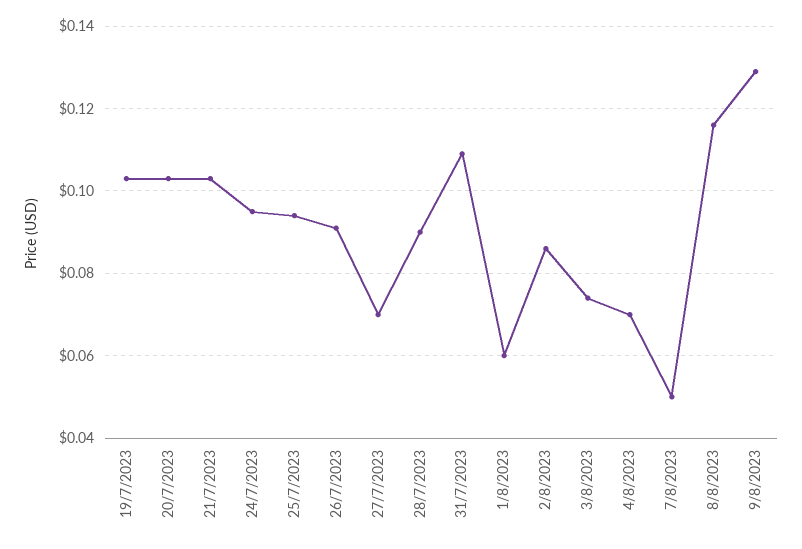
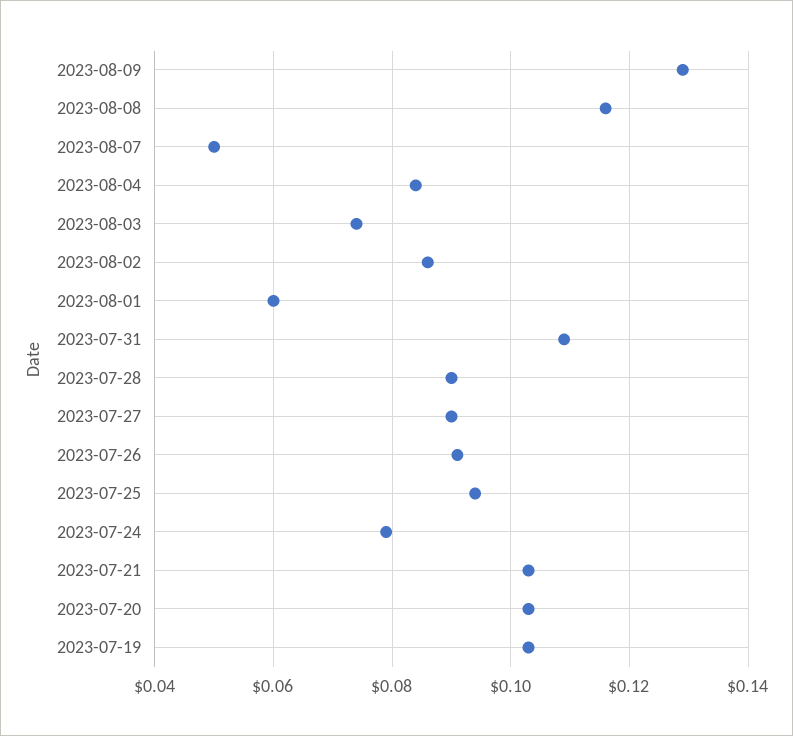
  {
    "19/7/2023": 0.105,
    "20/7/2023": 0.105,
    "21/7/2023": 0.105,
-   "24/7/2023": 0.095,
+   "24/7/2023": 0.08,
    "25/7/2023": 0.095,
    "26/7/2023": 0.09,
-   "27/7/2023": 0.07,
+   "27/7/2023": 0.09,
    "28/7/2023": 0.09,
    "31/7/2023": 0.11,
    "1/8/2023": 0.06,
    "2/8/2023": 0.085,
    "3/8/2023": 0.075,
-   "4/8/2023": 0.07,
+   "4/8/2023": 0.085,
    "7/8/2023": 0.05,
    "8/8/2023": 0.115,
    "9/8/2023": 0.13
  }

